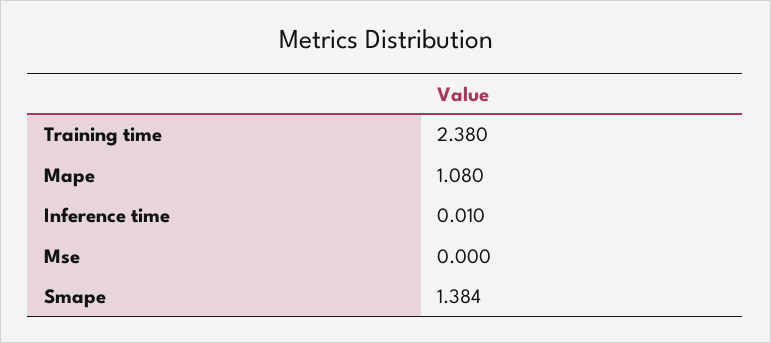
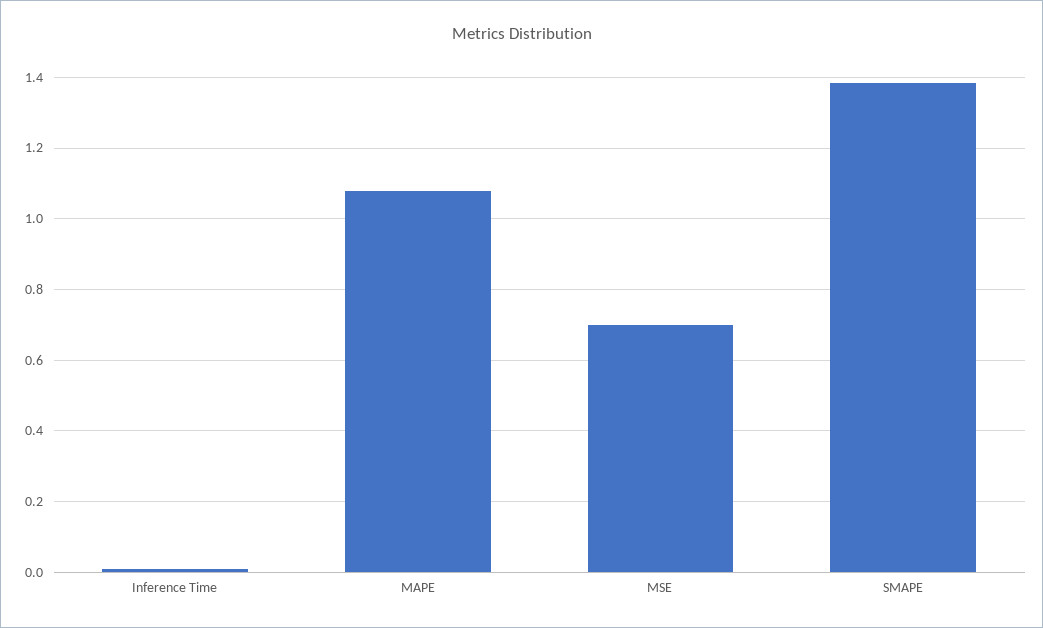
  {
-   "Training time": 2.38,
    "Mape": 1.08,
    "Inference time": 0.01,
-   "Mse": 0,
+   "Mse": 0.7,
    "Smape": 1.384
  }

